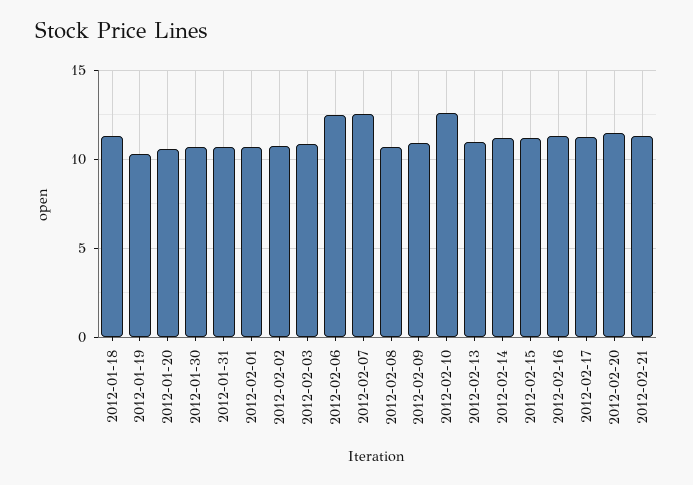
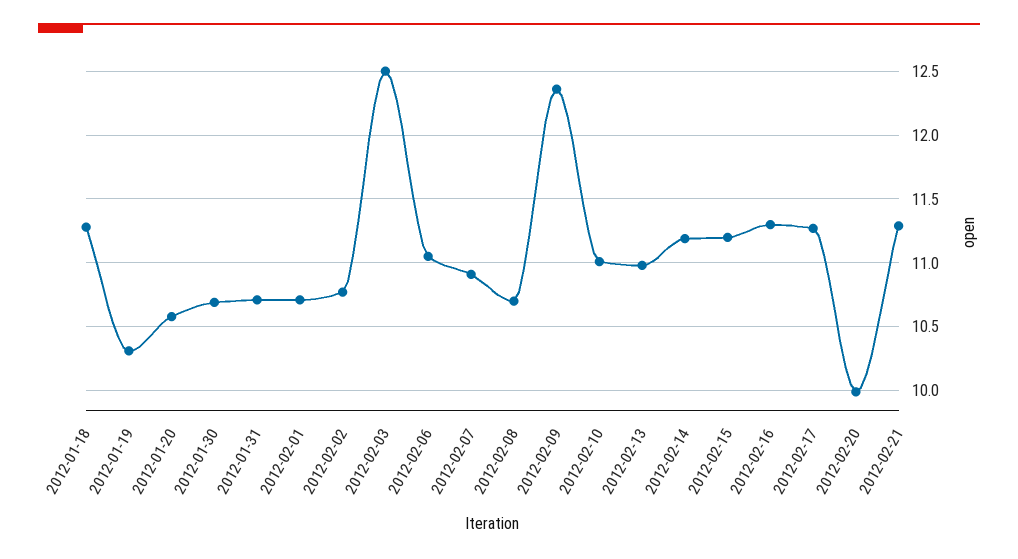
  {
    "2012-01-18": 11.3,
    "2012-01-19": 10.3,
    "2012-01-20": 10.6,
    "2012-01-30": 10.7,
    "2012-01-31": 10.7,
    "2012-02-01": 10.7,
    "2012-02-02": 10.75,
-   "2012-02-03": 11,
+   "2012-02-03": 12.5,
-   "2012-02-06": 12.5,
+   "2012-02-06": 11.05,
-   "2012-02-07": 12.5,
+   "2012-02-07": 10.9,
    "2012-02-08": 10.7,
-   "2012-02-09": 11,
+   "2012-02-09": 12.35,
-   "2012-02-10": 12.5,
+   "2012-02-10": 11,
    "2012-02-13": 11,
    "2012-02-14": 11.2,
    "2012-02-15": 11.2,
    "2012-02-16": 11.3,
    "2012-02-17": 11.25,
-   "2012-02-20": 11.5,
+   "2012-02-20": 10,
    "2012-02-21": 11.3
  }

